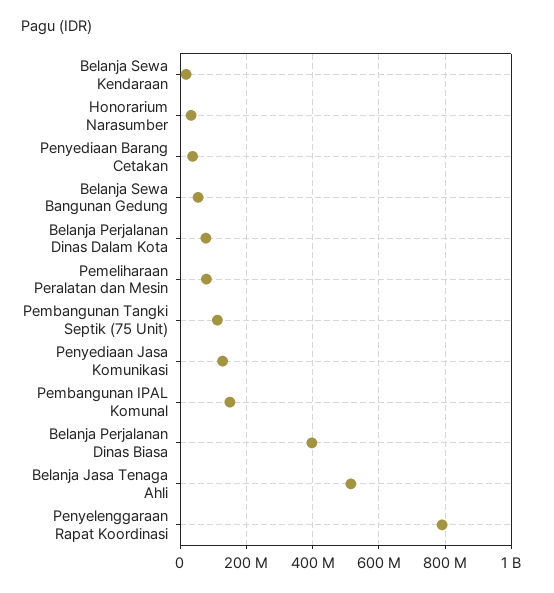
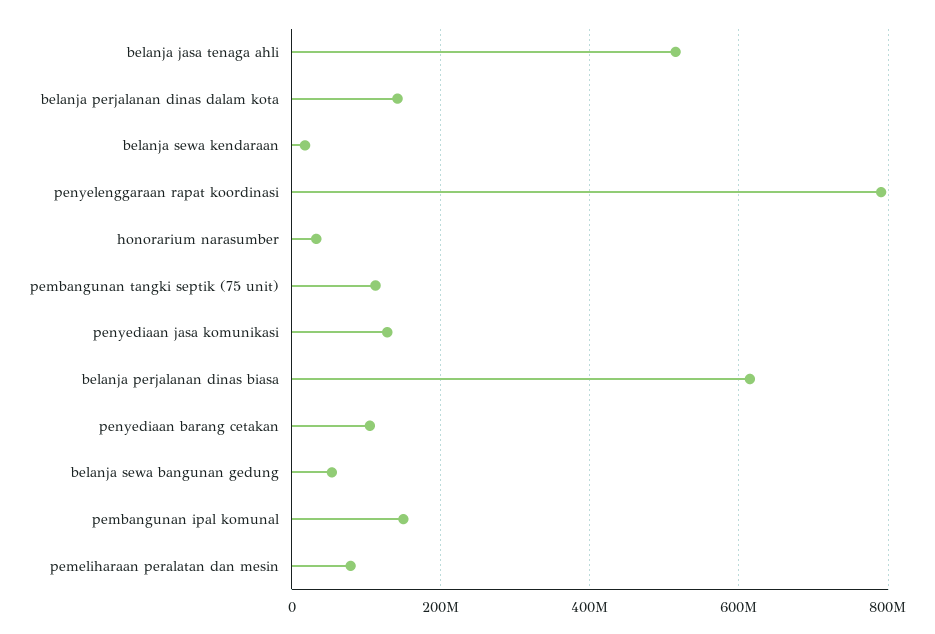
  {
    "Belanja Sewa Kendaraan": 20000000,
    "Honorarium Narasumber": 40000000,
-   "Penyediaan Barang Cetakan": 40000000,
+   "Penyediaan Barang Cetakan": 100000000,
    "Belanja Sewa Bangunan Gedung": 60000000,
-   "Belanja Perjalanan Dinas Dalam Kota": 80000000,
+   "Belanja Perjalanan Dinas Dalam Kota": 140000000,
    "Pemeliharaan Peralatan dan Mesin": 80000000,
    "Pembangunan Tangki Septik (75 Unit)": 120000000,
    "Penyediaan Jasa Komunikasi": 120000000,
    "Pembangunan IPAL Komunal": 160000000,
-   "Belanja Perjalanan Dinas Biasa": 400000000,
+   "Belanja Perjalanan Dinas Biasa": 620000000,
    "Belanja Jasa Tenaga Ahli": 520000000,
    "Penyelenggaraan Rapat Koordinasi": 800000000
  }

